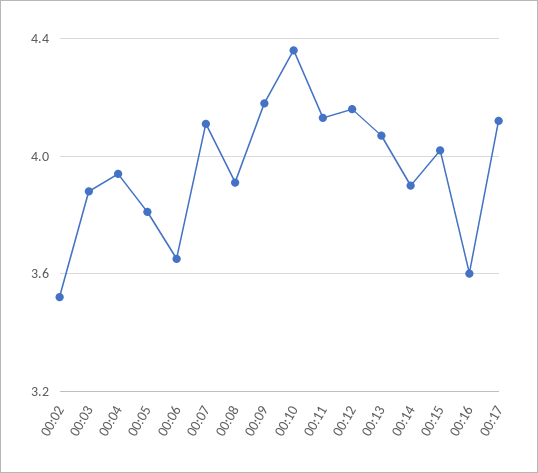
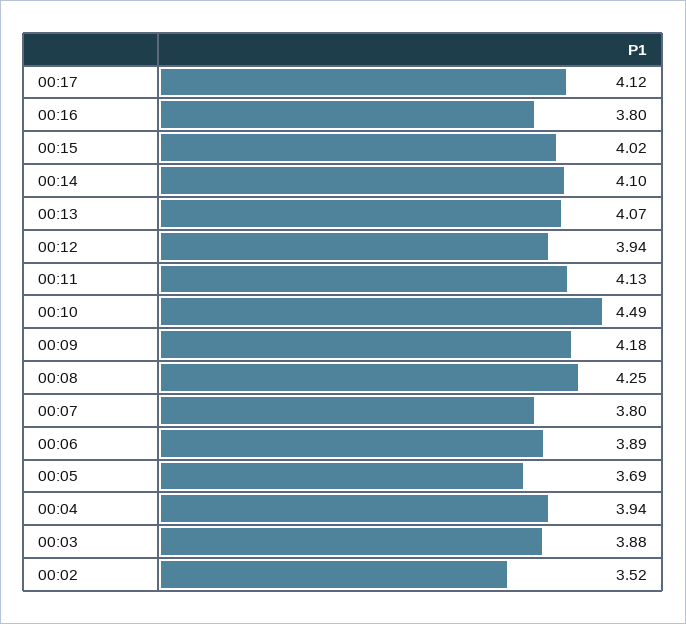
  {
    "00:02": 3.52,
    "00:03": 3.88,
    "00:04": 3.94,
-   "00:05": 3.8,
+   "00:05": 3.69,
-   "00:06": 3.65,
+   "00:06": 3.89,
-   "00:07": 4.1,
+   "00:07": 3.8,
-   "00:08": 3.9,
+   "00:08": 4.25,
    "00:09": 4.18,
-   "00:10": 4.35,
+   "00:10": 4.49,
    "00:11": 4.13,
-   "00:12": 4.15,
+   "00:12": 3.94,
    "00:13": 4.07,
-   "00:14": 3.9,
+   "00:14": 4.1,
    "00:15": 4.02,
-   "00:16": 3.6,
+   "00:16": 3.8,
    "00:17": 4.12
  }

